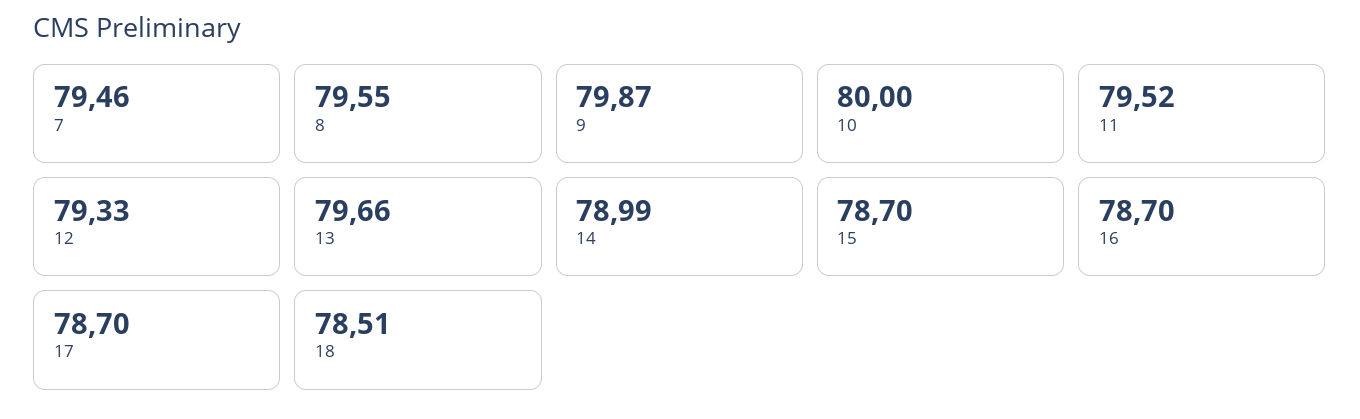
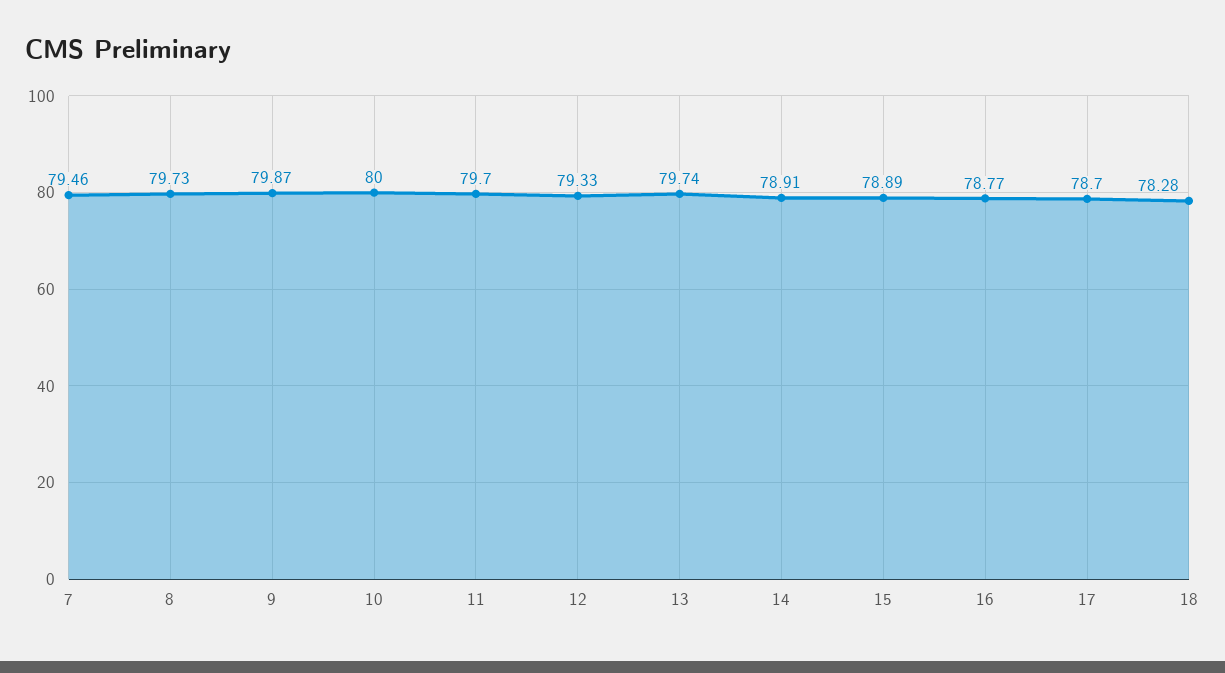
  {
    "7": 79.46,
-   "8": 79.55,
+   "8": 79.73,
    "9": 79.87,
    "10": 80,
-   "11": 79.52,
+   "11": 79.7,
    "12": 79.33,
-   "13": 79.66,
+   "13": 79.74,
-   "14": 78.99,
+   "14": 78.91,
-   "15": 78.7,
+   "15": 78.89,
-   "16": 78.7,
+   "16": 78.77,
    "17": 78.7,
-   "18": 78.51
+   "18": 78.28
  }

